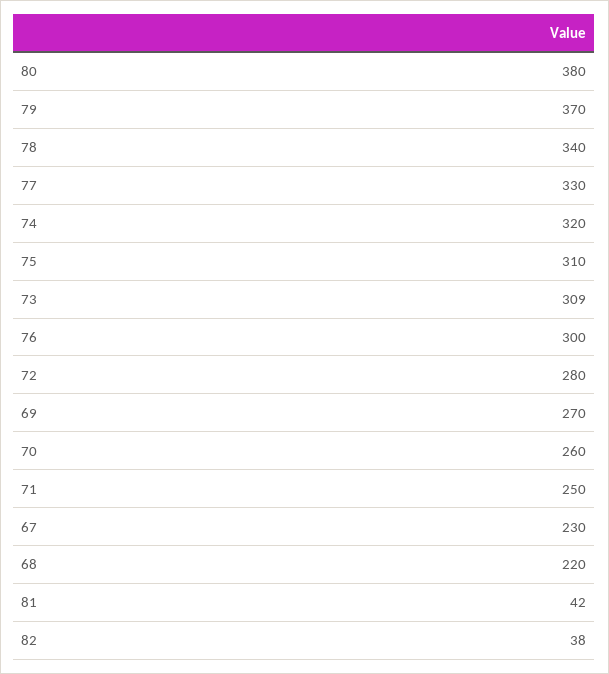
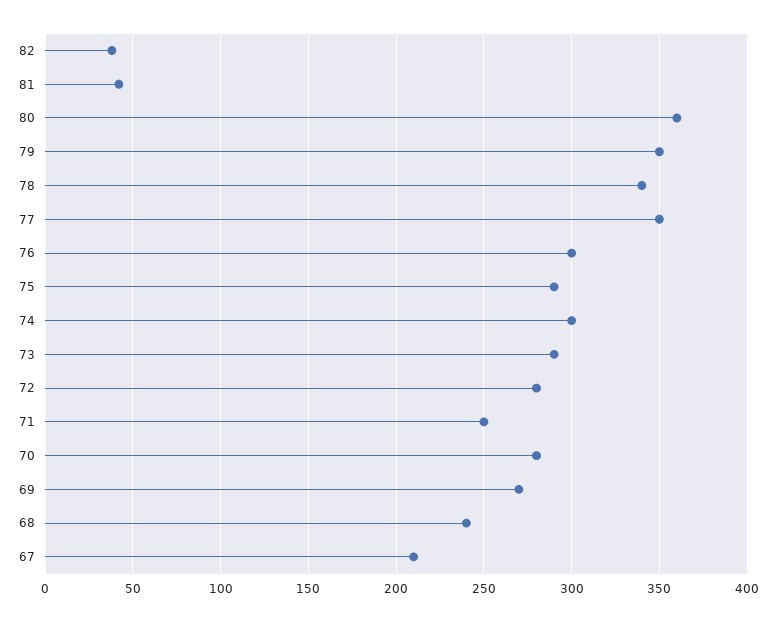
  {
-   "80": 380,
+   "80": 360,
-   "79": 370,
+   "79": 350,
    "78": 340,
-   "77": 330,
+   "77": 350,
-   "74": 320,
+   "74": 300,
-   "75": 310,
+   "75": 290,
-   "73": 309,
+   "73": 290,
    "76": 300,
    "72": 280,
    "69": 270,
-   "70": 260,
+   "70": 280,
    "71": 250,
-   "67": 230,
+   "67": 210,
-   "68": 220,
+   "68": 240,
    "81": 42,
    "82": 38
  }

